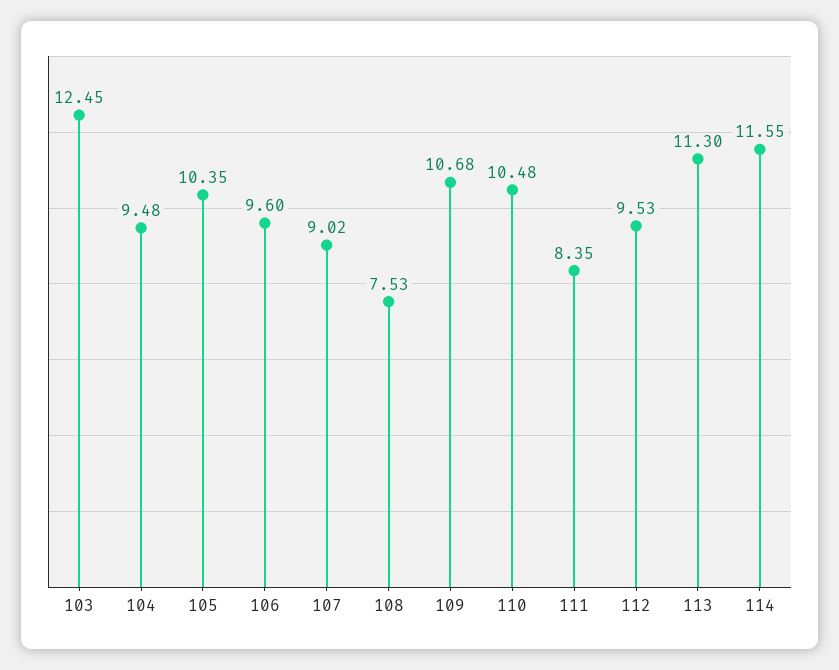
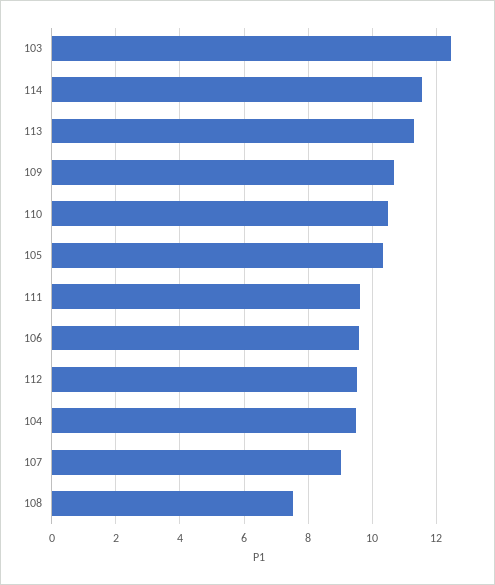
  {
    "103": 12.45,
    "104": 9.48,
    "105": 10.35,
    "106": 9.6,
    "107": 9.02,
    "108": 7.53,
    "109": 10.68,
    "110": 10.48,
-   "111": 8.35,
+   "111": 9.6,
    "112": 9.53,
    "113": 11.3,
    "114": 11.55
  }

